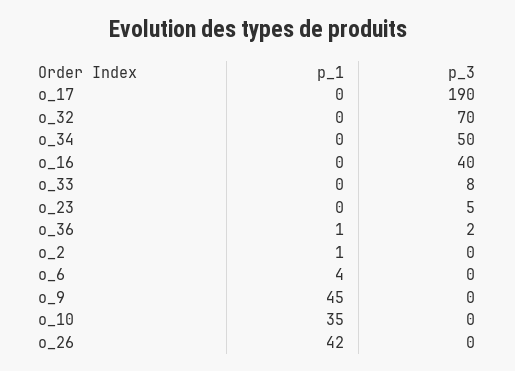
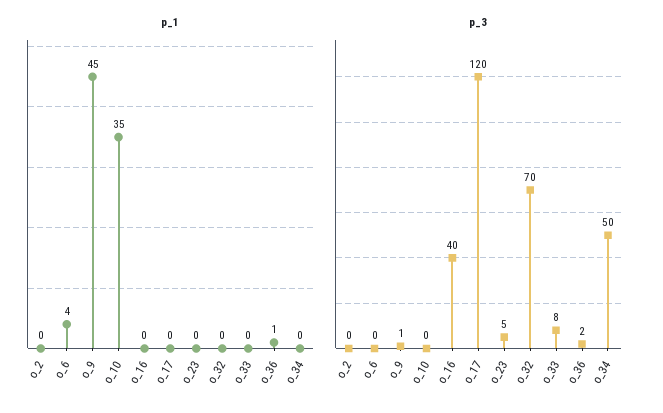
  {
    "p_1": {
      "o_17": 0,
      "o_32": 0,
      "o_34": 0,
      "o_16": 0,
      "o_33": 0,
      "o_23": 0,
      "o_36": 1,
-     "o_2": 1,
+     "o_2": 0,
      "o_6": 4,
      "o_9": 45,
-     "o_10": 35,
+     "o_10": 35
-     "o_26": 42
    },
    "p_3": {
-     "o_17": 190,
+     "o_17": 120,
      "o_32": 70,
      "o_34": 50,
      "o_16": 40,
      "o_33": 8,
      "o_23": 5,
      "o_36": 2,
      "o_2": 0,
      "o_6": 0,
-     "o_9": 0,
+     "o_9": 1,
-     "o_10": 0,
+     "o_10": 0
-     "o_26": 0
    }
  }

